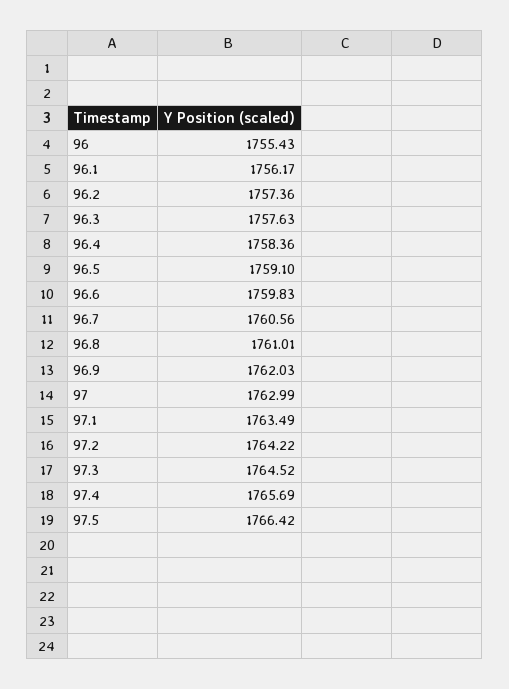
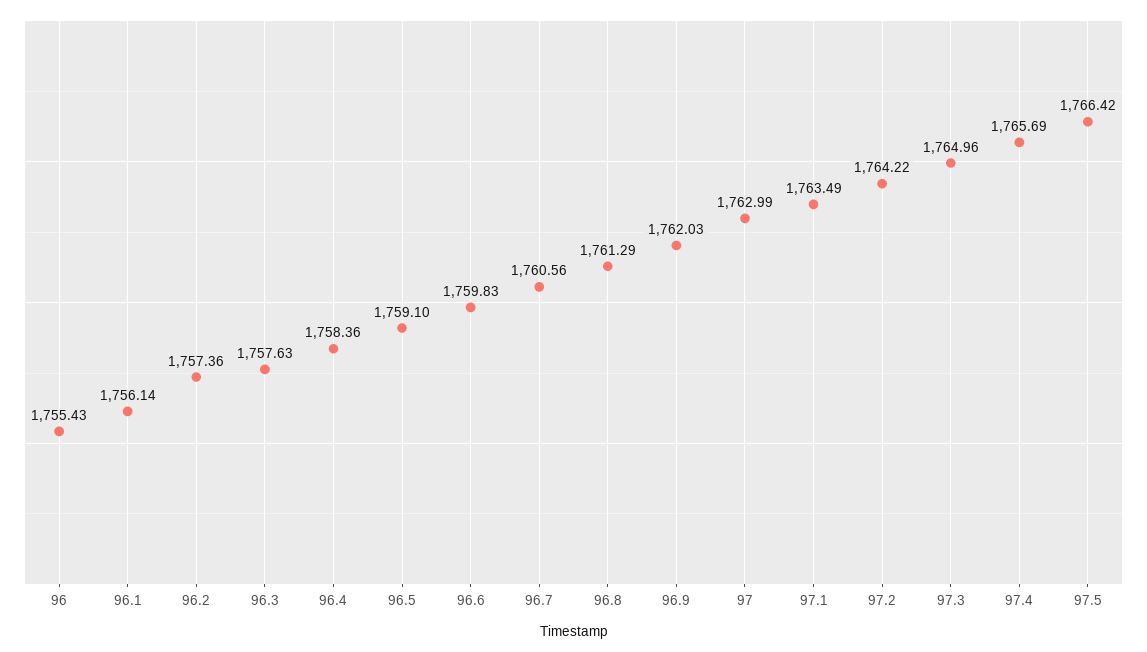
  {
    "96": 1755.43,
-   "96.1": 1756.17,
+   "96.1": 1756.14,
    "96.2": 1757.36,
    "96.3": 1757.63,
    "96.4": 1758.36,
    "96.5": 1759.1,
    "96.6": 1759.83,
    "96.7": 1760.56,
-   "96.8": 1761.01,
+   "96.8": 1761.29,
    "96.9": 1762.03,
    "97": 1762.99,
    "97.1": 1763.49,
    "97.2": 1764.22,
-   "97.3": 1764.52,
+   "97.3": 1764.96,
    "97.4": 1765.69,
    "97.5": 1766.42
  }

